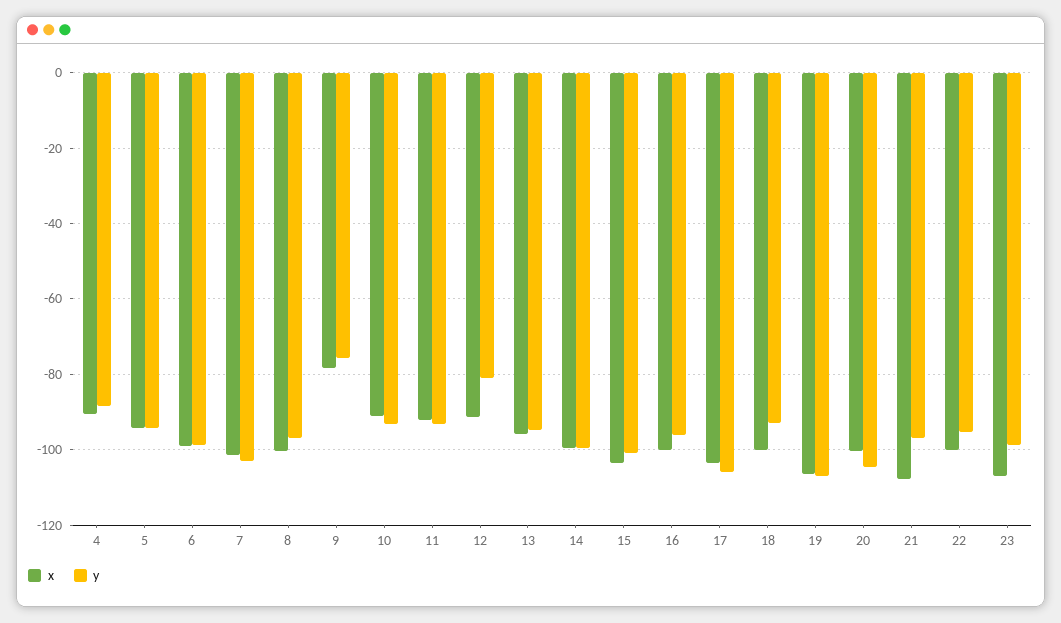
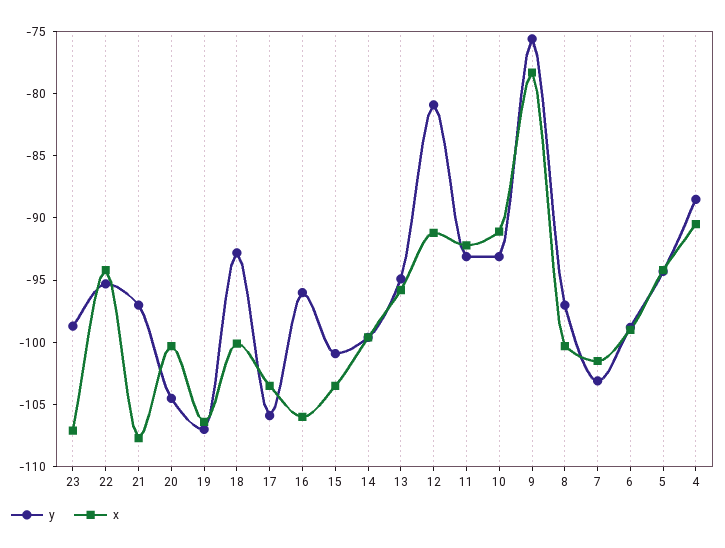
  {
    "x": {
      "4": -91,
      "5": -94,
      "6": -99,
      "7": -102,
      "8": -100,
      "9": -78,
      "10": -91,
      "11": -92,
      "12": -91,
      "13": -96,
      "14": -100,
      "15": -104,
-     "16": -100,
+     "16": -106,
      "17": -104,
      "18": -100,
      "19": -106,
      "20": -100,
      "21": -108,
-     "22": -100,
+     "22": -94,
      "23": -107
    },
    "y": {
      "4": -89,
      "5": -94,
      "6": -99,
      "7": -103,
      "8": -97,
      "9": -76,
      "10": -93,
      "11": -93,
      "12": -81,
      "13": -95,
      "14": -100,
      "15": -101,
      "16": -96,
      "17": -106,
      "18": -93,
      "19": -107,
      "20": -105,
      "21": -97,
      "22": -95,
      "23": -99
    }
  }

